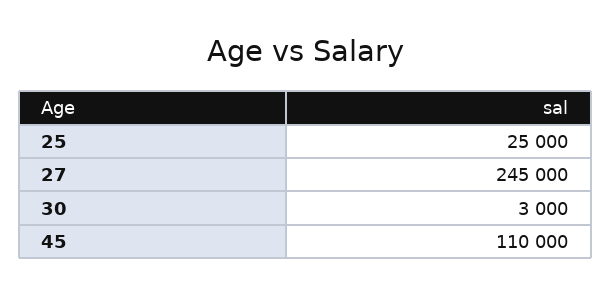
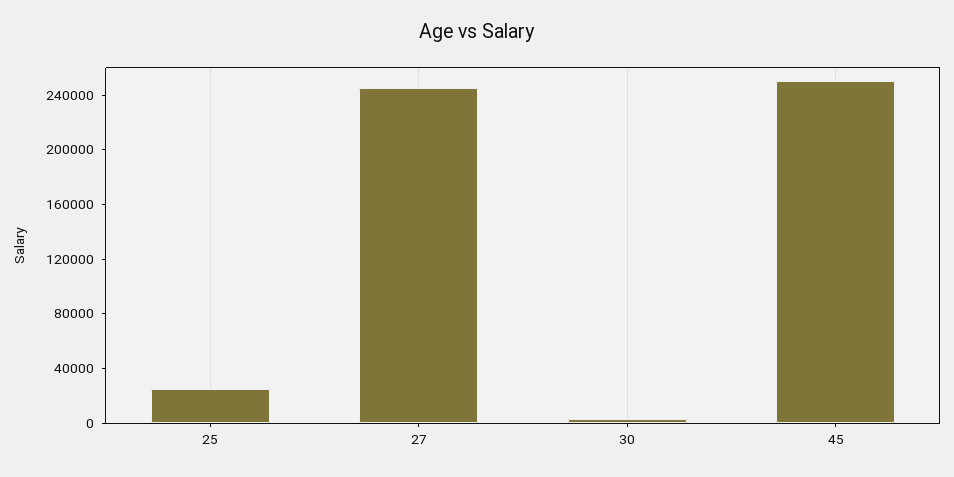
  {
    "25": 25000,
    "27": 245000,
    "30": 3000,
-   "45": 110000
+   "45": 250000
  }

